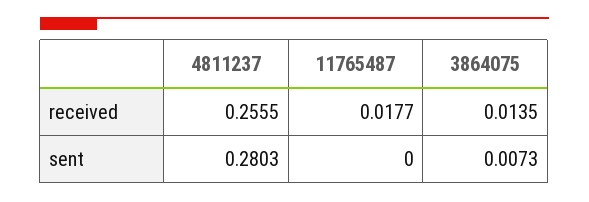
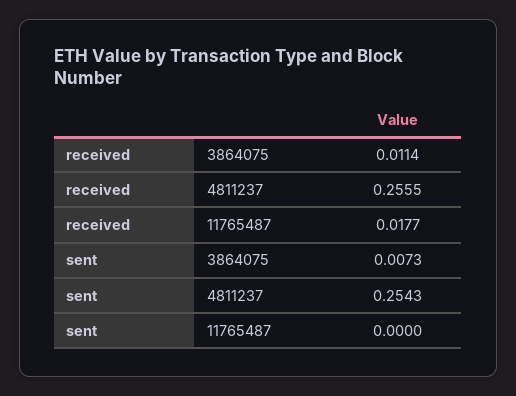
  {
    "4811237": {
      "received": 0.2555,
-     "sent": 0.2803
+     "sent": 0.2543
    },
    "11765487": {
      "received": 0.0177,
      "sent": 0
    },
    "3864075": {
-     "received": 0.0135,
+     "received": 0.0114,
      "sent": 0.0073
    }
  }

